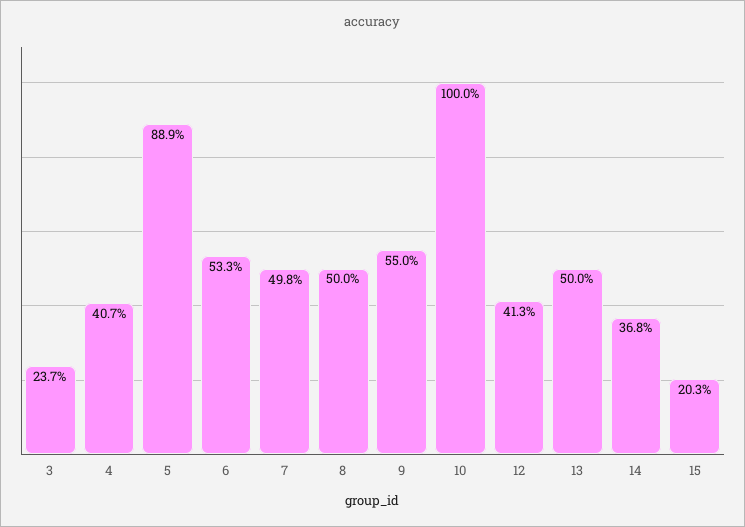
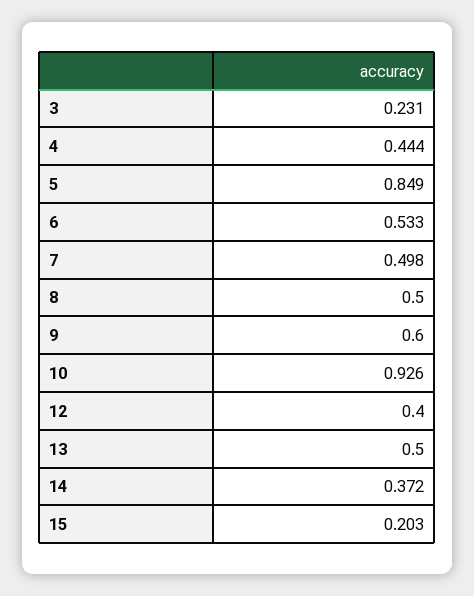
  {
-   "3": 0.237,
+   "3": 0.231,
-   "4": 0.407,
+   "4": 0.444,
-   "5": 0.889,
+   "5": 0.849,
    "6": 0.533,
    "7": 0.498,
    "8": 0.5,
-   "9": 0.55,
+   "9": 0.6,
-   "10": 1,
+   "10": 0.926,
-   "12": 0.413,
+   "12": 0.4,
    "13": 0.5,
-   "14": 0.368,
+   "14": 0.372,
    "15": 0.203
  }

